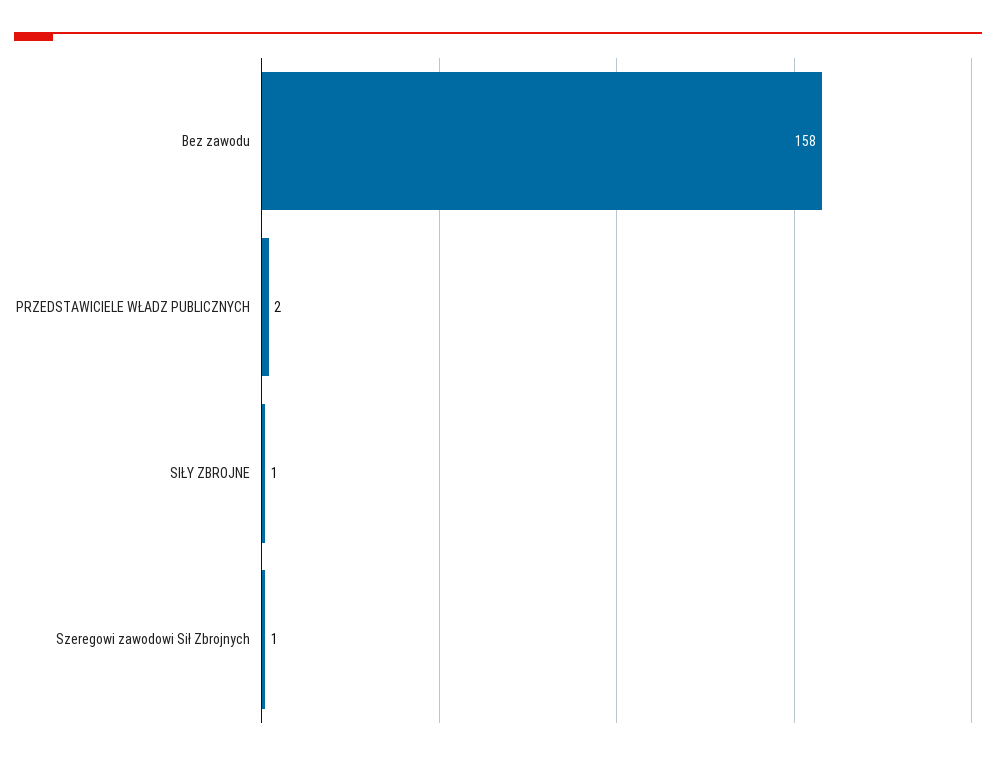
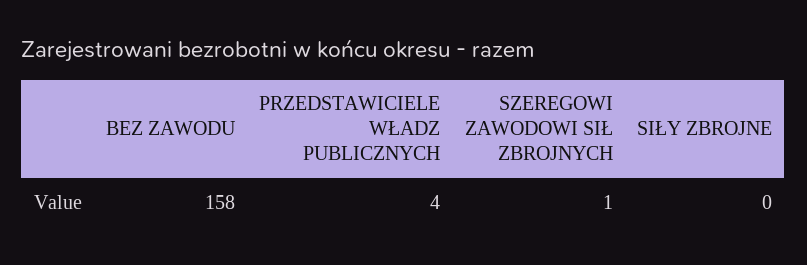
  {
    "Bez zawodu": 158,
-   "PRZEDSTAWICIELE WŁADZ PUBLICZNYCH": 2,
+   "PRZEDSTAWICIELE WŁADZ PUBLICZNYCH": 4,
-   "SIŁY ZBROJNE": 1,
+   "SIŁY ZBROJNE": 0,
    "Szeregowi zawodowi Sił Zbrojnych": 1
  }

